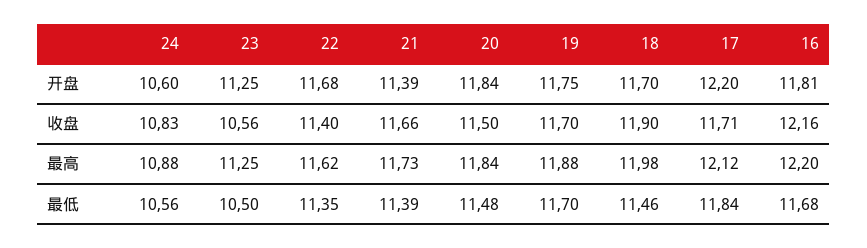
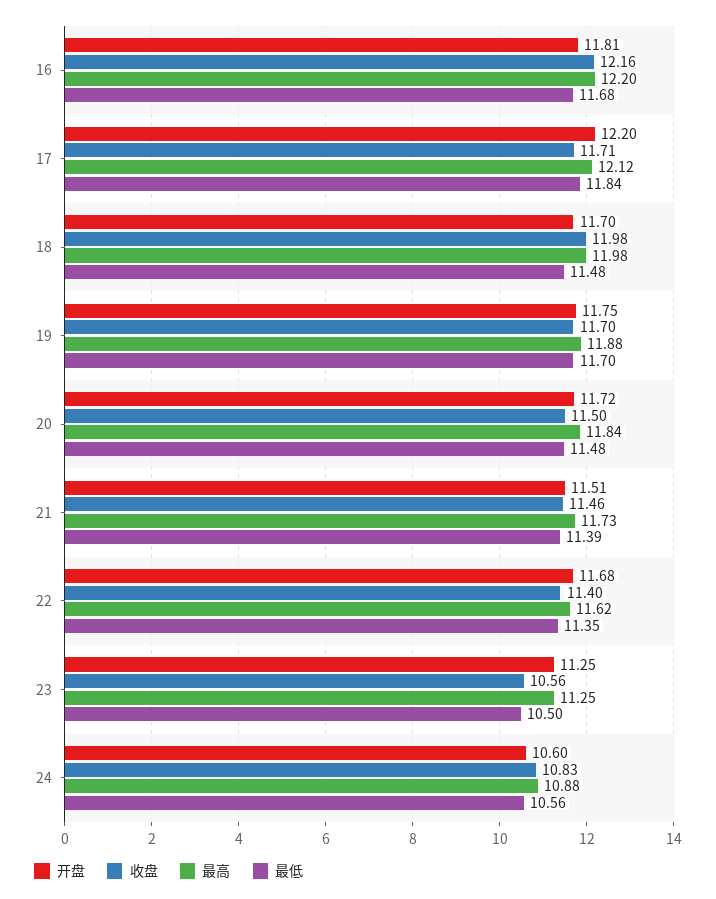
  {
    "开盘": {
      "24": 10.6,
      "23": 11.25,
      "22": 11.68,
-     "21": 11.39,
+     "21": 11.51,
-     "20": 11.84,
+     "20": 11.72,
      "19": 11.75,
      "18": 11.7,
      "17": 12.2,
      "16": 11.81
    },
    "收盘": {
      "24": 10.83,
      "23": 10.56,
      "22": 11.4,
-     "21": 11.66,
+     "21": 11.46,
      "20": 11.5,
      "19": 11.7,
-     "18": 11.9,
+     "18": 11.98,
      "17": 11.71,
      "16": 12.16
    },
    "最高": {
      "24": 10.88,
      "23": 11.25,
      "22": 11.62,
      "21": 11.73,
      "20": 11.84,
      "19": 11.88,
      "18": 11.98,
      "17": 12.12,
      "16": 12.2
    },
    "最低": {
      "24": 10.56,
      "23": 10.5,
      "22": 11.35,
      "21": 11.39,
      "20": 11.48,
      "19": 11.7,
-     "18": 11.46,
+     "18": 11.48,
      "17": 11.84,
      "16": 11.68
    }
  }

